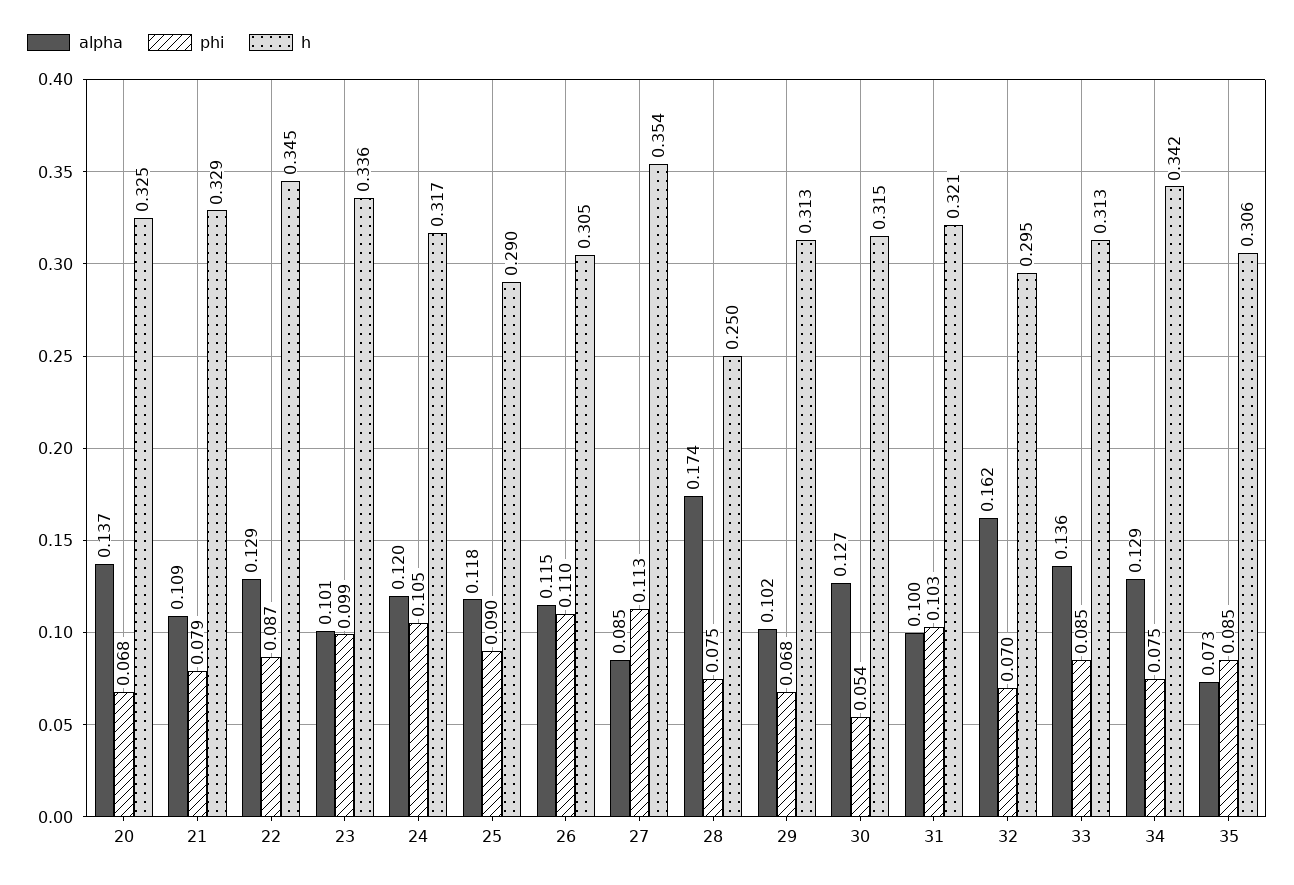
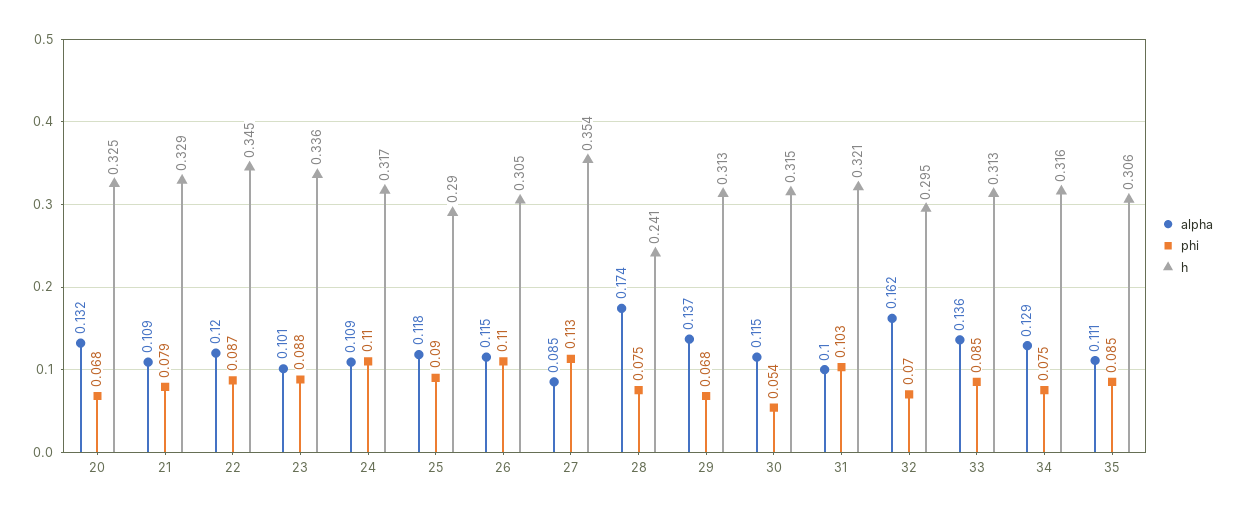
  {
    "alpha": {
-     "20": 0.137,
+     "20": 0.132,
      "21": 0.109,
-     "22": 0.129,
+     "22": 0.12,
      "23": 0.101,
-     "24": 0.12,
+     "24": 0.109,
      "25": 0.118,
      "26": 0.115,
      "27": 0.085,
      "28": 0.174,
-     "29": 0.102,
+     "29": 0.137,
-     "30": 0.127,
+     "30": 0.115,
      "31": 0.1,
      "32": 0.162,
      "33": 0.136,
      "34": 0.129,
-     "35": 0.073
+     "35": 0.111
    },
    "phi": {
      "20": 0.068,
      "21": 0.079,
      "22": 0.087,
-     "23": 0.099,
+     "23": 0.088,
-     "24": 0.105,
+     "24": 0.11,
      "25": 0.09,
      "26": 0.11,
      "27": 0.113,
      "28": 0.075,
      "29": 0.068,
      "30": 0.054,
      "31": 0.103,
      "32": 0.07,
      "33": 0.085,
      "34": 0.075,
      "35": 0.085
    },
    "h": {
      "20": 0.325,
      "21": 0.329,
      "22": 0.345,
      "23": 0.336,
      "24": 0.317,
      "25": 0.29,
      "26": 0.305,
      "27": 0.354,
-     "28": 0.25,
+     "28": 0.241,
      "29": 0.313,
      "30": 0.315,
      "31": 0.321,
      "32": 0.295,
      "33": 0.313,
-     "34": 0.342,
+     "34": 0.316,
      "35": 0.306
    }
  }

